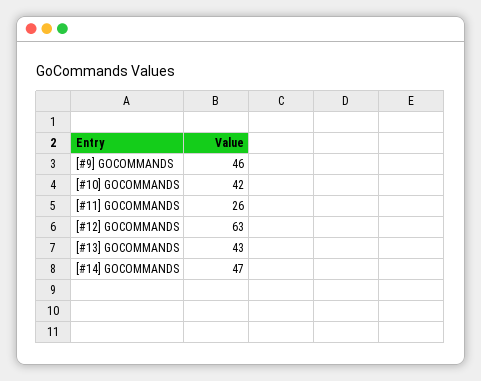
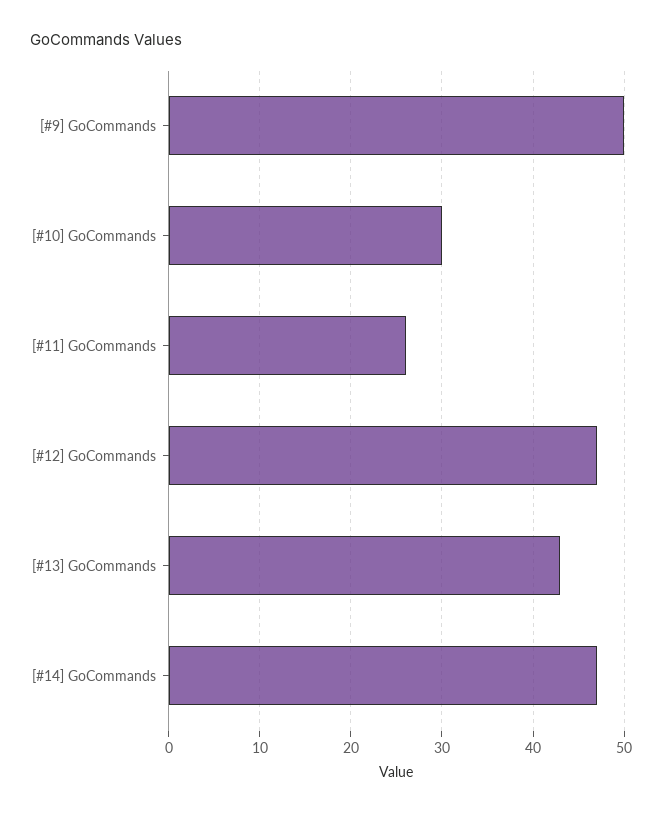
  {
-   "[#9] GOCOMMANDS": 46,
+   "[#9] GOCOMMANDS": 50,
-   "[#10] GOCOMMANDS": 42,
+   "[#10] GOCOMMANDS": 30,
    "[#11] GOCOMMANDS": 26,
-   "[#12] GOCOMMANDS": 63,
+   "[#12] GOCOMMANDS": 47,
    "[#13] GOCOMMANDS": 43,
    "[#14] GOCOMMANDS": 47
  }

